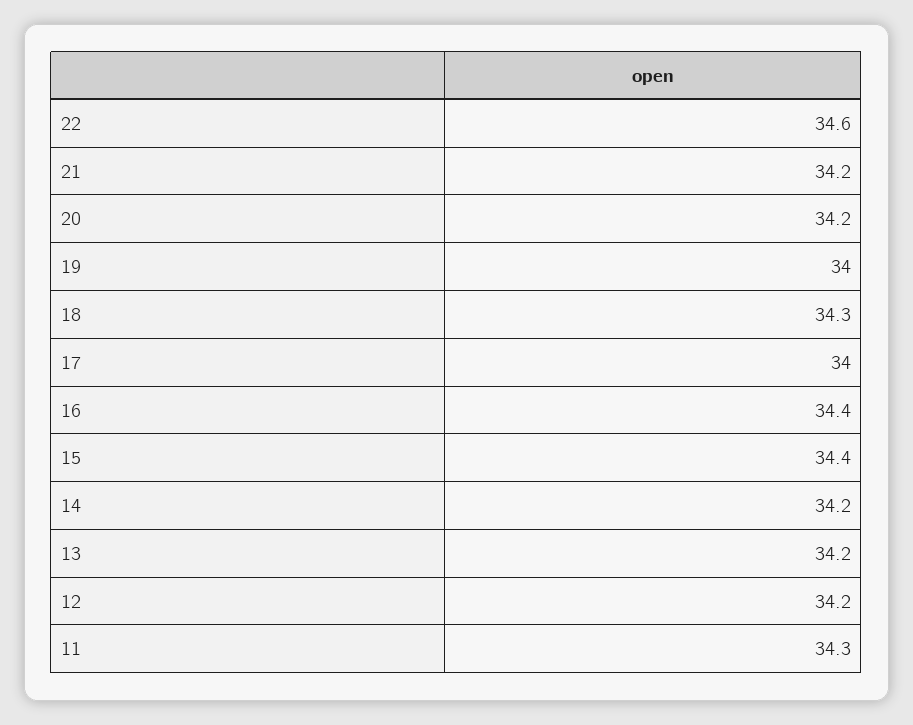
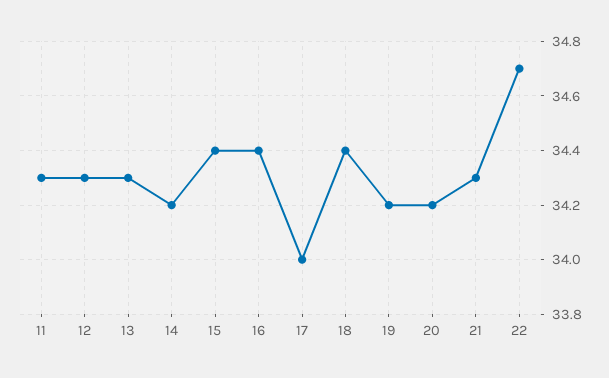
  {
-   "22": 34.6,
+   "22": 34.7,
-   "21": 34.2,
+   "21": 34.3,
    "20": 34.2,
-   "19": 34,
+   "19": 34.2,
-   "18": 34.3,
+   "18": 34.4,
    "17": 34,
    "16": 34.4,
    "15": 34.4,
    "14": 34.2,
-   "13": 34.2,
+   "13": 34.3,
-   "12": 34.2,
+   "12": 34.3,
    "11": 34.3
  }

